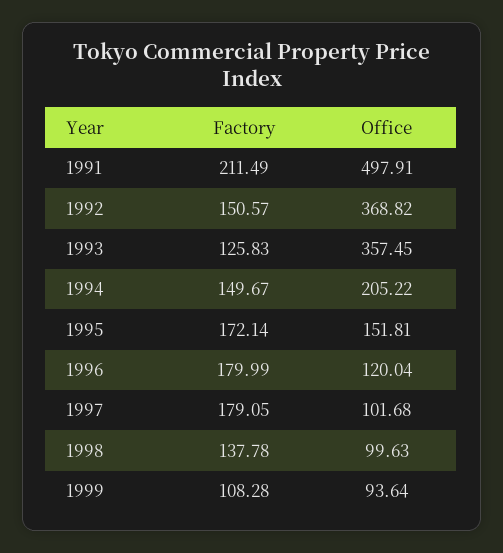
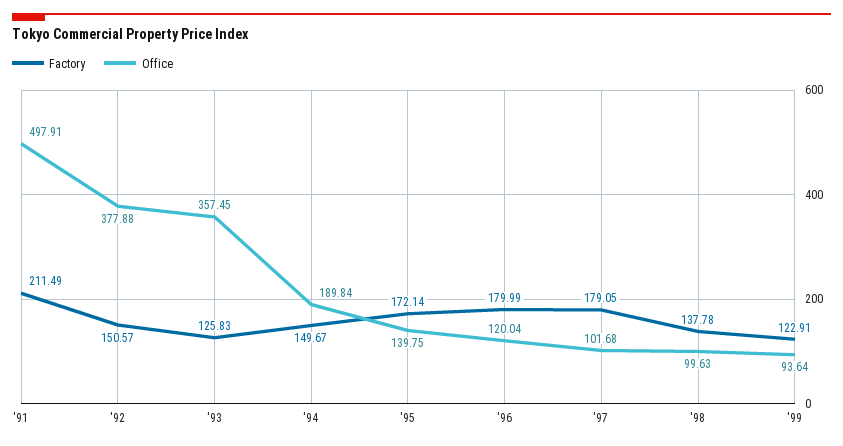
  {
    "Factory": {
      "1991": 211.49,
      "1992": 150.57,
      "1993": 125.83,
      "1994": 149.67,
      "1995": 172.14,
      "1996": 179.99,
      "1997": 179.05,
      "1998": 137.78,
-     "1999": 108.28
+     "1999": 122.91
    },
    "Office": {
      "1991": 497.91,
-     "1992": 368.82,
+     "1992": 377.88,
      "1993": 357.45,
-     "1994": 205.22,
+     "1994": 189.84,
-     "1995": 151.81,
+     "1995": 139.75,
      "1996": 120.04,
      "1997": 101.68,
      "1998": 99.63,
      "1999": 93.64
    }
  }

